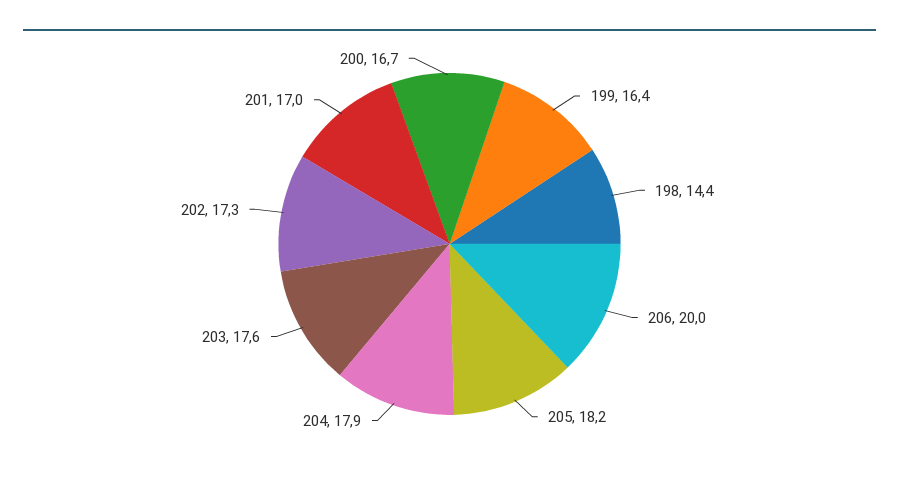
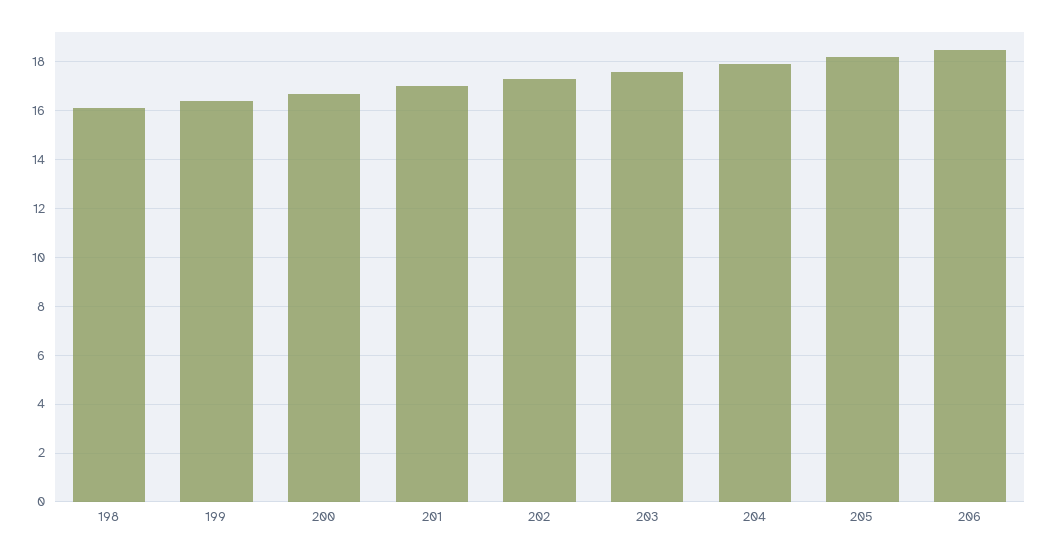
  {
    "199": 16.4,
-   "198": 14.4,
+   "198": 16,
-   "206": 20,
+   "206": 18.5,
    "205": 18.2,
    "204": 17.9,
    "203": 17.6,
    "202": 17.3,
    "201": 17,
    "200": 16.7
  }

